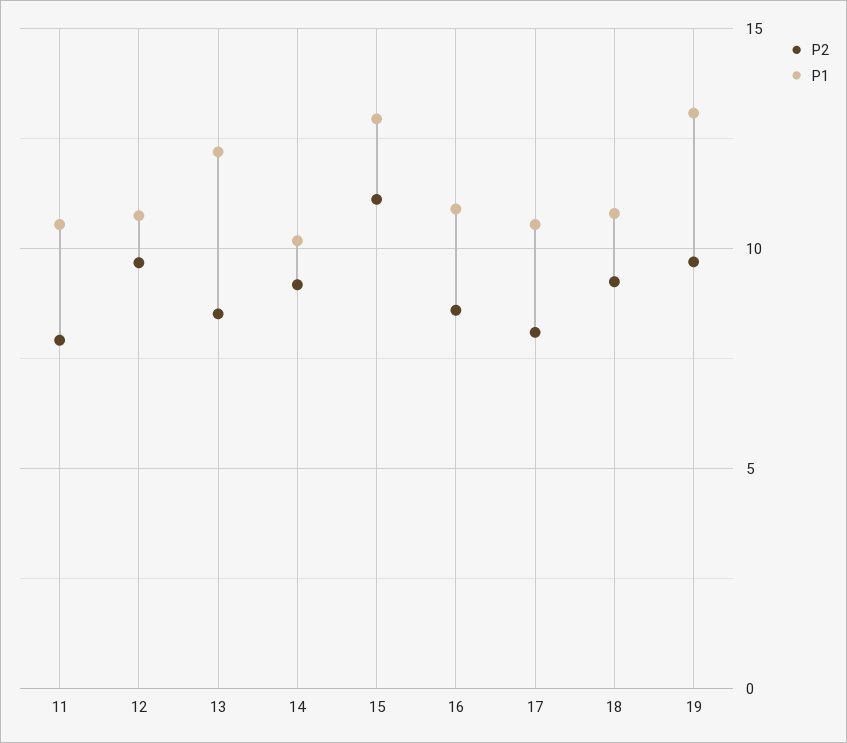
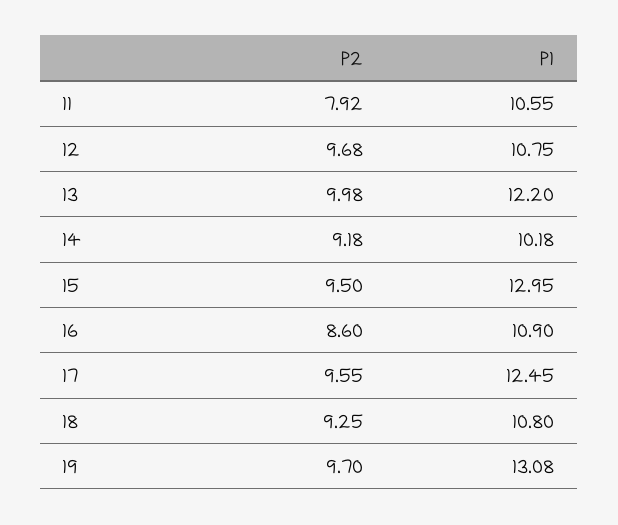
  {
    "P2": {
      "11": 7.92,
      "12": 9.68,
-     "13": 8.5,
+     "13": 9.98,
      "14": 9.18,
-     "15": 11,
+     "15": 9.5,
      "16": 8.6,
-     "17": 8,
+     "17": 9.55,
      "18": 9.25,
      "19": 9.7
    },
    "P1": {
      "11": 10.55,
      "12": 10.75,
      "13": 12.2,
      "14": 10.18,
      "15": 12.95,
      "16": 10.9,
-     "17": 10.5,
+     "17": 12.45,
      "18": 10.8,
      "19": 13.08
    }
  }

